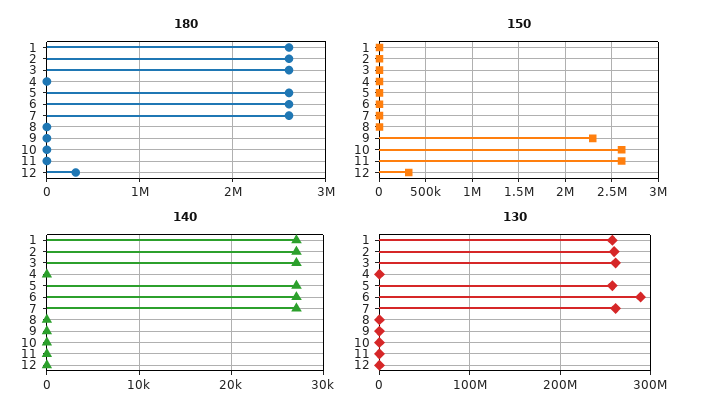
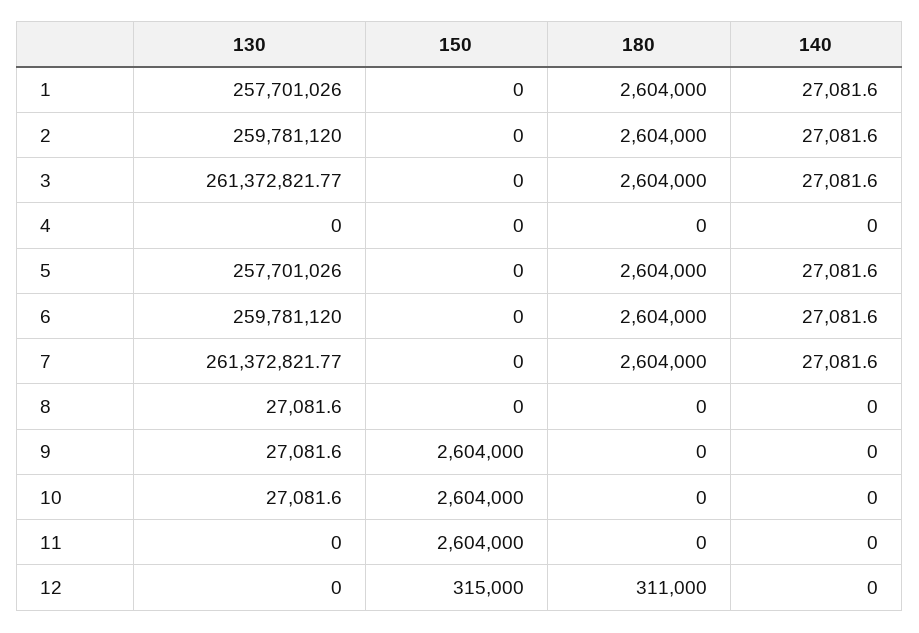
  {
    "180": {
      "1": 2604000,
      "2": 2604000,
      "3": 2604000,
      "4": 0,
      "5": 2604000,
      "6": 2604000,
      "7": 2604000,
      "8": 0,
      "9": 0,
      "10": 0,
      "11": 0,
      "12": 311000
    },
    "150": {
      "1": 0,
      "2": 0,
      "3": 0,
      "4": 0,
      "5": 0,
      "6": 0,
      "7": 0,
      "8": 0,
-     "9": 2300000,
+     "9": 2604000,
      "10": 2604000,
      "11": 2604000,
      "12": 315000
    },
    "140": {
      "1": 27081.6,
      "2": 27081.6,
      "3": 27081.6,
      "4": 0,
      "5": 27081.6,
      "6": 27081.6,
      "7": 27081.6,
      "8": 0,
      "9": 0,
      "10": 0,
      "11": 0,
      "12": 0
    },
    "130": {
      "1": 257701026,
      "2": 259781120,
      "3": 261372821.77,
      "4": 0,
      "5": 257701026,
-     "6": 290000000,
+     "6": 259781120,
      "7": 261372821.77,
      "8": 27081.6,
      "9": 27081.6,
      "10": 27081.6,
      "11": 0,
      "12": 0
    }
  }

